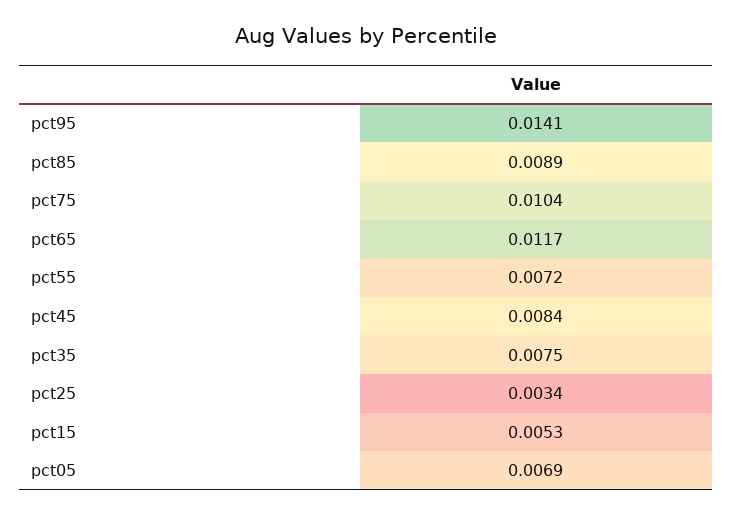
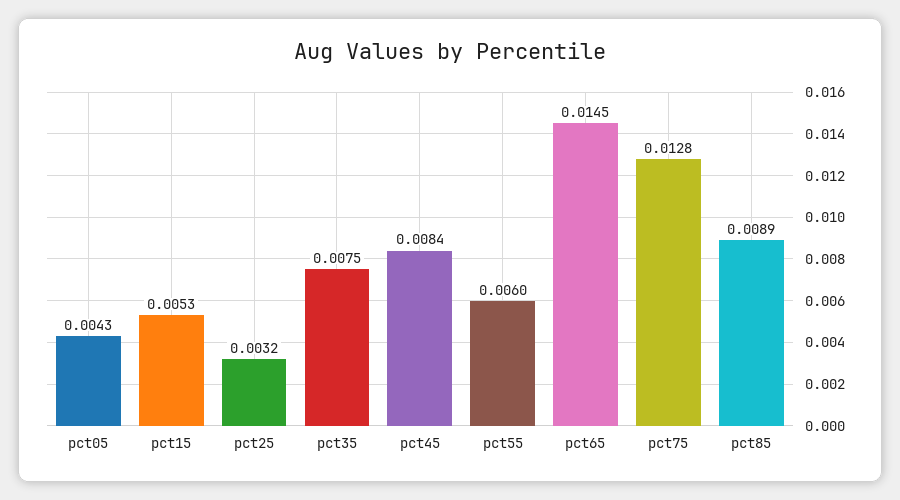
  {
-   "pct95": 0.0141,
    "pct85": 0.0089,
-   "pct75": 0.0104,
+   "pct75": 0.0128,
-   "pct65": 0.0117,
+   "pct65": 0.0145,
-   "pct55": 0.0072,
+   "pct55": 0.006,
    "pct45": 0.0084,
    "pct35": 0.0075,
-   "pct25": 0.0034,
+   "pct25": 0.0032,
    "pct15": 0.0053,
-   "pct05": 0.0069
+   "pct05": 0.0043
  }

